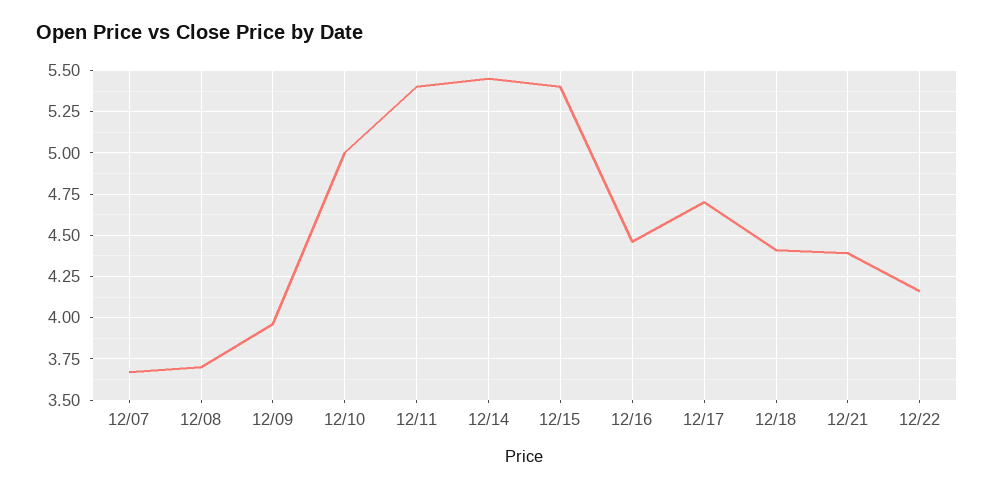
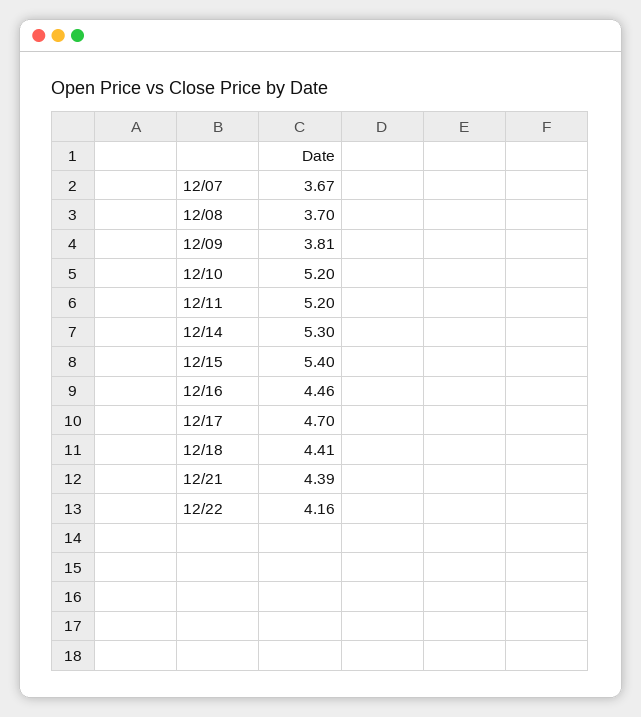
  {
    "12/07": 3.67,
    "12/08": 3.7,
-   "12/09": 3.95,
+   "12/09": 3.81,
-   "12/10": 5,
+   "12/10": 5.2,
-   "12/11": 5.4,
+   "12/11": 5.2,
-   "12/14": 5.45,
+   "12/14": 5.3,
    "12/15": 5.4,
    "12/16": 4.46,
    "12/17": 4.7,
    "12/18": 4.41,
    "12/21": 4.39,
    "12/22": 4.16
  }

